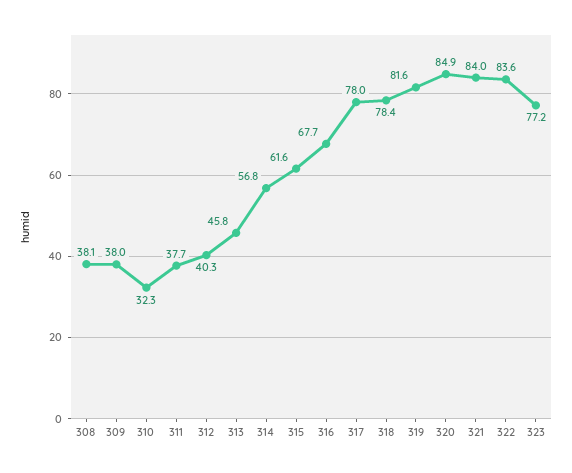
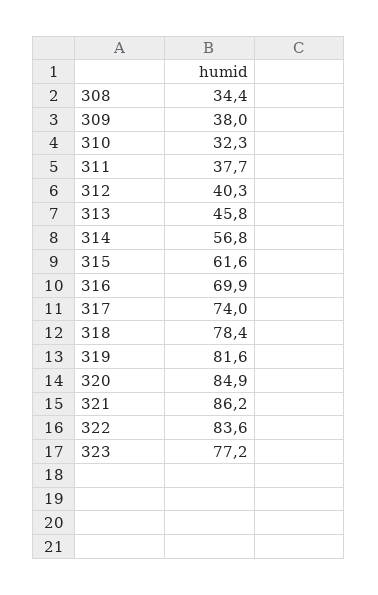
  {
-   "308": 38.1,
+   "308": 34.4,
    "309": 38,
    "310": 32.3,
    "311": 37.7,
    "312": 40.3,
    "313": 45.8,
    "314": 56.8,
    "315": 61.6,
-   "316": 67.7,
+   "316": 69.9,
-   "317": 78,
+   "317": 74,
    "318": 78.4,
    "319": 81.6,
    "320": 84.9,
-   "321": 84,
+   "321": 86.2,
    "322": 83.6,
    "323": 77.2
  }

